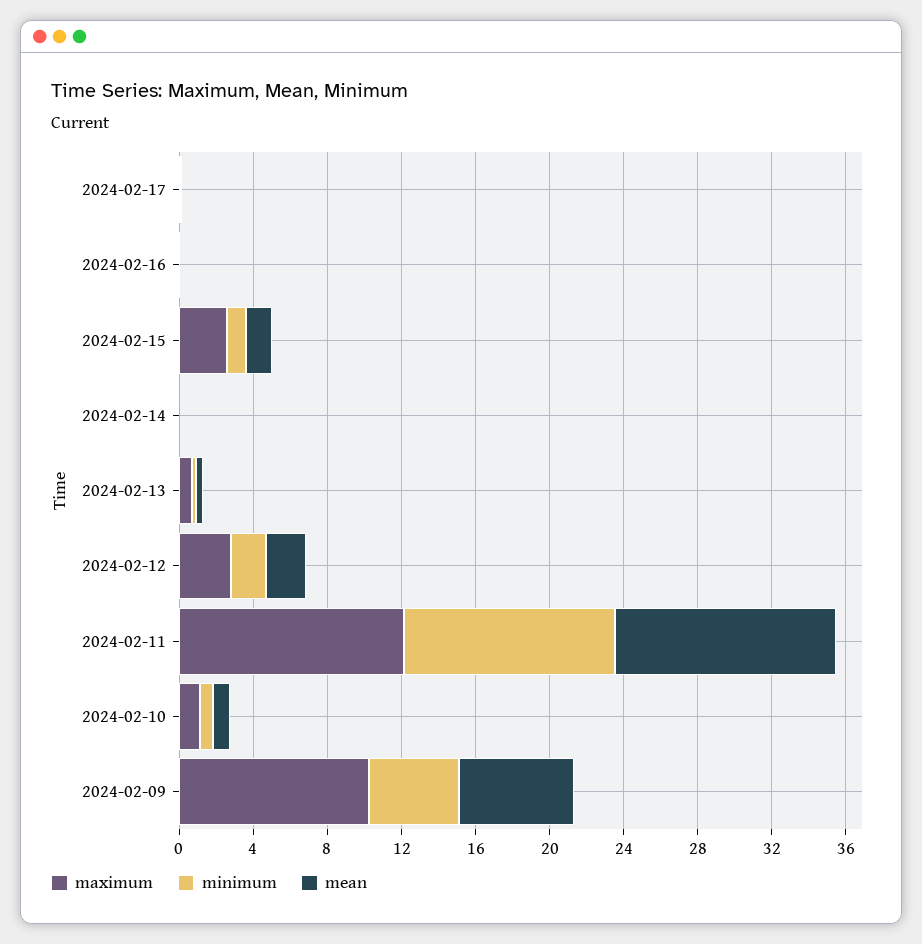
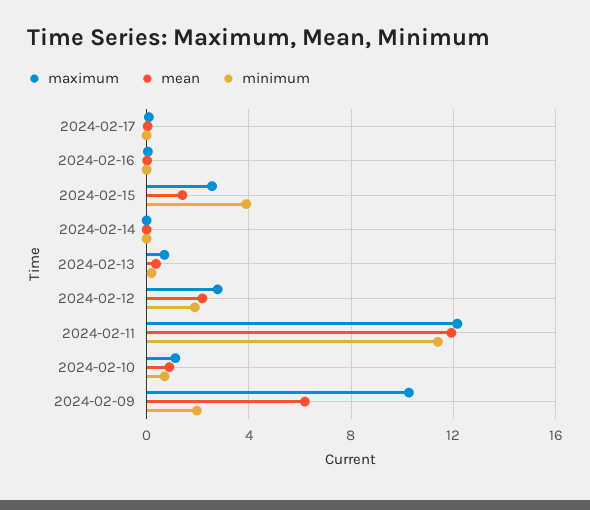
  {
    "maximum": {
      "2024-02-17": 0,
      "2024-02-16": 0,
      "2024-02-15": 2.5,
      "2024-02-14": 0,
      "2024-02-13": 0.5,
      "2024-02-12": 3,
      "2024-02-11": 12,
      "2024-02-10": 1,
      "2024-02-09": 10.5
    },
    "minimum": {
      "2024-02-17": 0,
      "2024-02-16": 0,
-     "2024-02-15": 1,
+     "2024-02-15": 4,
      "2024-02-14": 0,
      "2024-02-13": 0,
      "2024-02-12": 2,
      "2024-02-11": 11.5,
      "2024-02-10": 0.5,
-     "2024-02-09": 5
+     "2024-02-09": 2
    },
    "mean": {
      "2024-02-17": 0,
      "2024-02-16": 0,
      "2024-02-15": 1.5,
      "2024-02-14": 0,
      "2024-02-13": 0.5,
      "2024-02-12": 2,
      "2024-02-11": 12,
      "2024-02-10": 1,
      "2024-02-09": 6
    }
  }

